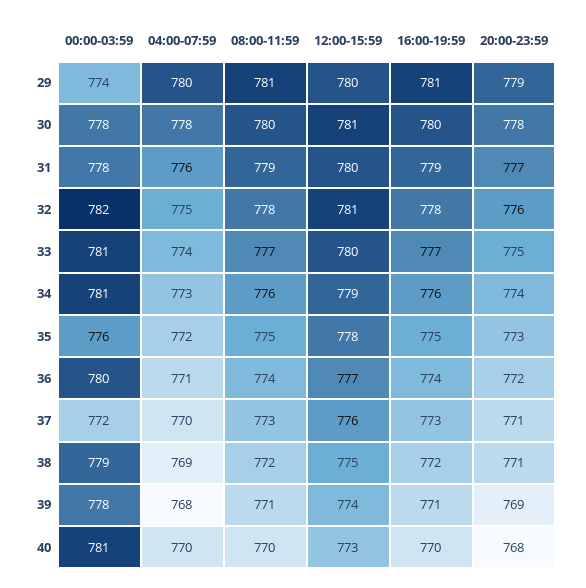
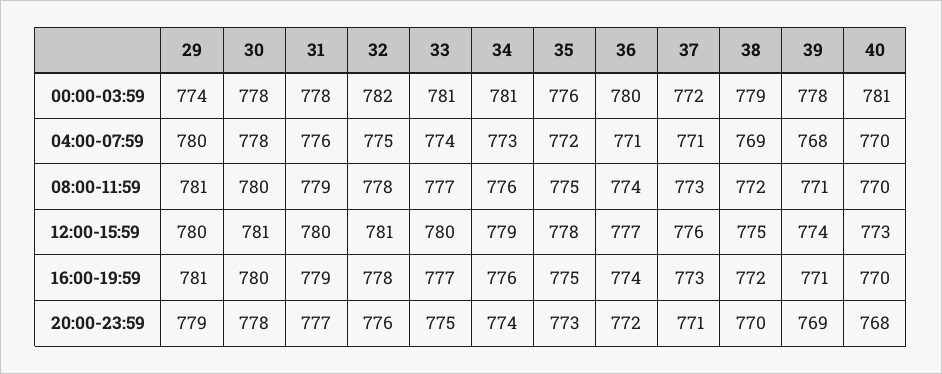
  {
    "00:00-03:59": {
      "29": 774,
      "30": 778,
      "31": 778,
      "32": 782,
      "33": 781,
      "34": 781,
      "35": 776,
      "36": 780,
      "37": 772,
      "38": 779,
      "39": 778,
      "40": 781
    },
    "04:00-07:59": {
      "29": 780,
      "30": 778,
      "31": 776,
      "32": 775,
      "33": 774,
      "34": 773,
      "35": 772,
      "36": 771,
-     "37": 770,
+     "37": 771,
      "38": 769,
      "39": 768,
      "40": 770
    },
    "08:00-11:59": {
      "29": 781,
      "30": 780,
      "31": 779,
      "32": 778,
      "33": 777,
      "34": 776,
      "35": 775,
      "36": 774,
      "37": 773,
      "38": 772,
      "39": 771,
      "40": 770
    },
    "12:00-15:59": {
      "29": 780,
      "30": 781,
      "31": 780,
      "32": 781,
      "33": 780,
      "34": 779,
      "35": 778,
      "36": 777,
      "37": 776,
      "38": 775,
      "39": 774,
      "40": 773
    },
    "16:00-19:59": {
      "29": 781,
      "30": 780,
      "31": 779,
      "32": 778,
      "33": 777,
      "34": 776,
      "35": 775,
      "36": 774,
      "37": 773,
      "38": 772,
      "39": 771,
      "40": 770
    },
    "20:00-23:59": {
      "29": 779,
      "30": 778,
      "31": 777,
      "32": 776,
      "33": 775,
      "34": 774,
      "35": 773,
      "36": 772,
      "37": 771,
-     "38": 771,
+     "38": 770,
      "39": 769,
      "40": 768
    }
  }

